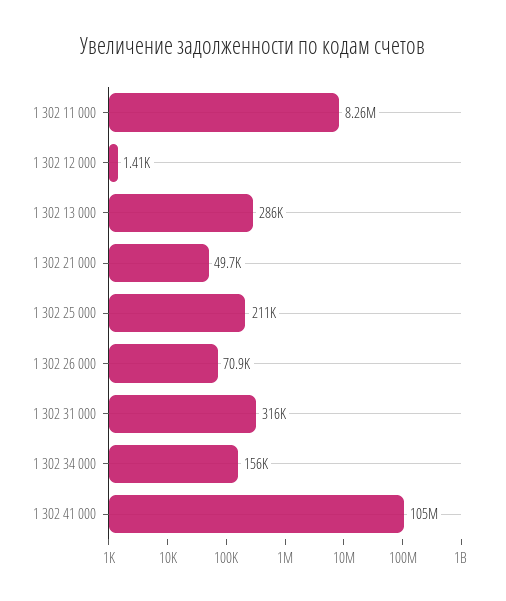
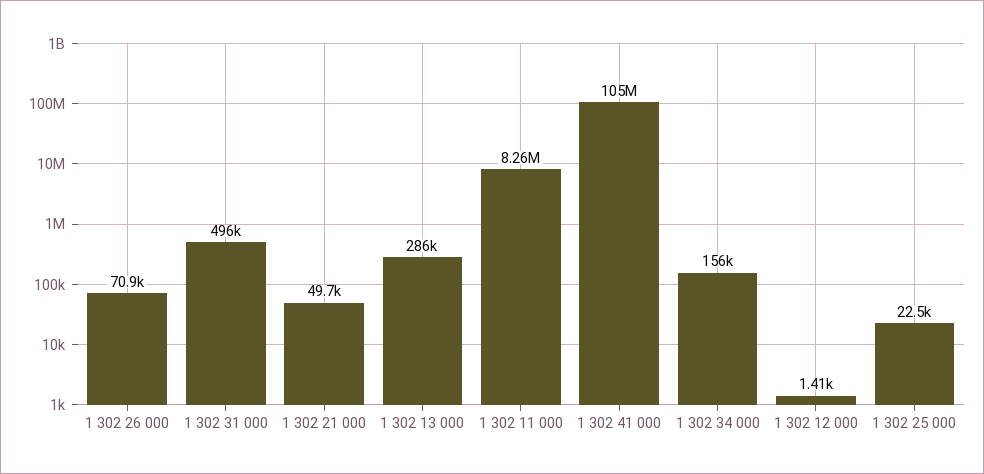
  {
    "1 302 11 000": 8260000,
    "1 302 12 000": 1410,
    "1 302 13 000": 286000,
    "1 302 21 000": 49700,
-   "1 302 25 000": 211000,
+   "1 302 25 000": 22500,
    "1 302 26 000": 70900,
-   "1 302 31 000": 316000,
+   "1 302 31 000": 496000,
    "1 302 34 000": 156000,
    "1 302 41 000": 105000000
  }

